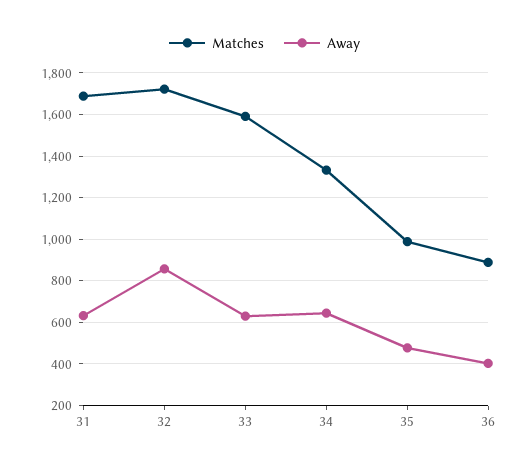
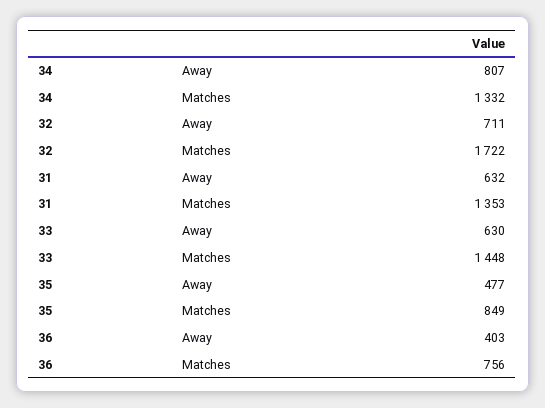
  {
    "Matches": {
-     "31": 1700,
+     "31": 1353,
      "32": 1722,
-     "33": 1600,
+     "33": 1448,
      "34": 1332,
-     "35": 1000,
+     "35": 849,
-     "36": 900
+     "36": 756
    },
    "Away": {
      "31": 632,
-     "32": 850,
+     "32": 711,
      "33": 630,
-     "34": 650,
+     "34": 807,
      "35": 477,
      "36": 403
    }
  }

